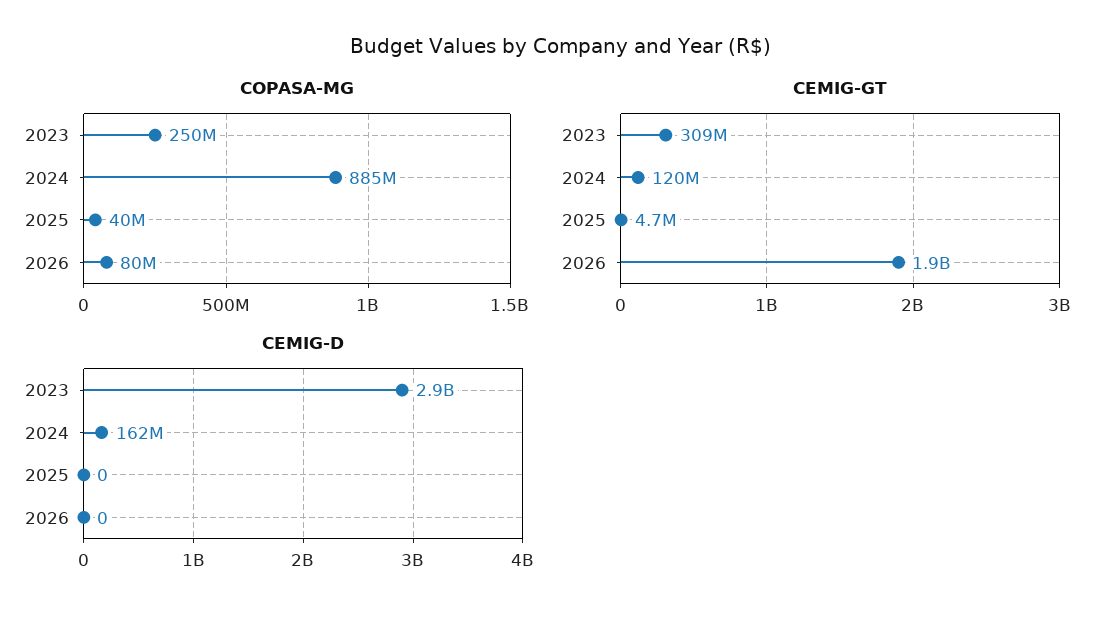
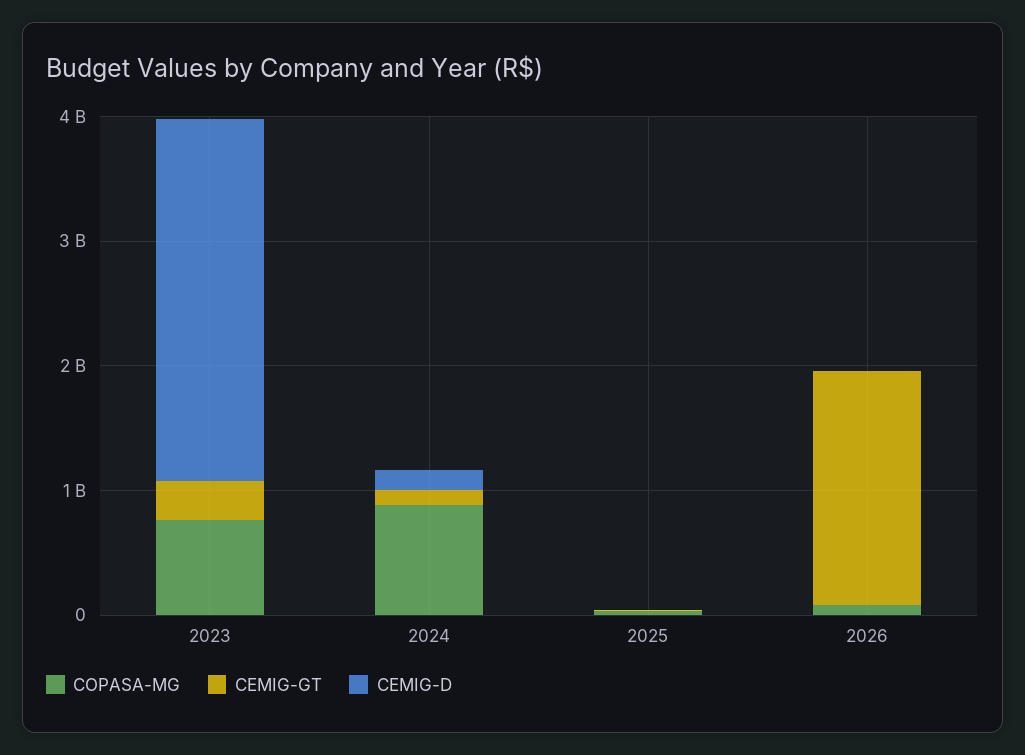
  {
    "COPASA-MG": {
-     "2023": 250000000,
+     "2023": 800000000,
      "2024": 885000000,
      "2025": 40000000,
      "2026": 80000000
    },
    "CEMIG-GT": {
      "2023": 309000000,
      "2024": 120000000,
      "2025": 4700000,
      "2026": 1900000000
    },
    "CEMIG-D": {
      "2023": 2900000000,
      "2024": 162000000,
      "2025": 0,
      "2026": 0
    }
  }

